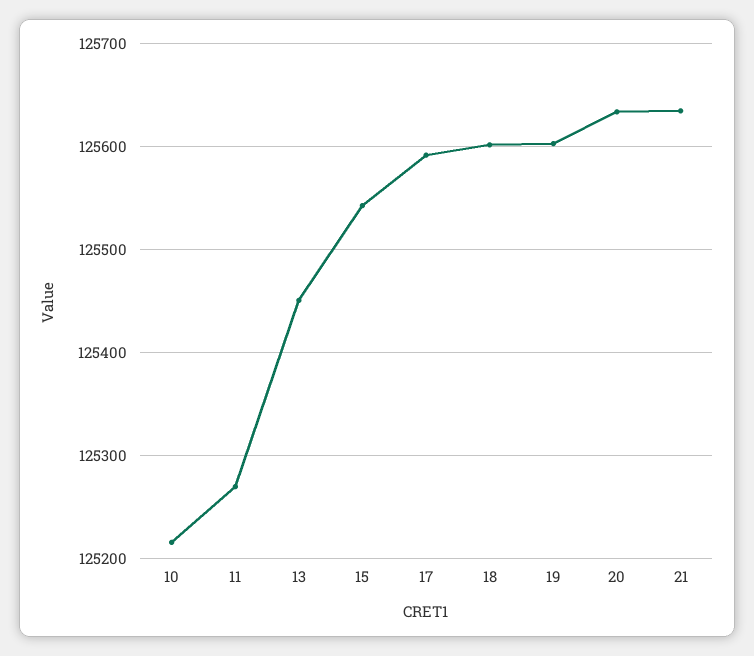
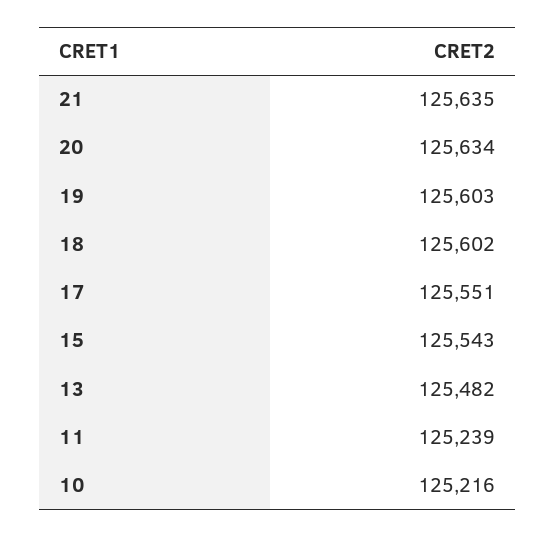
  {
    "10": 125216,
-   "11": 125270,
+   "11": 125239,
-   "13": 125450,
+   "13": 125482,
    "15": 125543,
-   "17": 125590,
+   "17": 125551,
    "18": 125602,
    "19": 125603,
    "20": 125634,
    "21": 125635
  }

